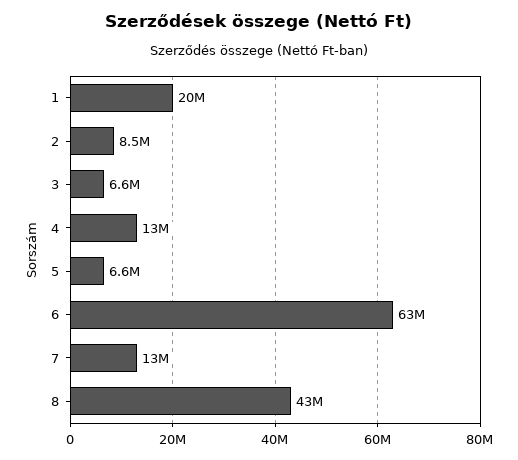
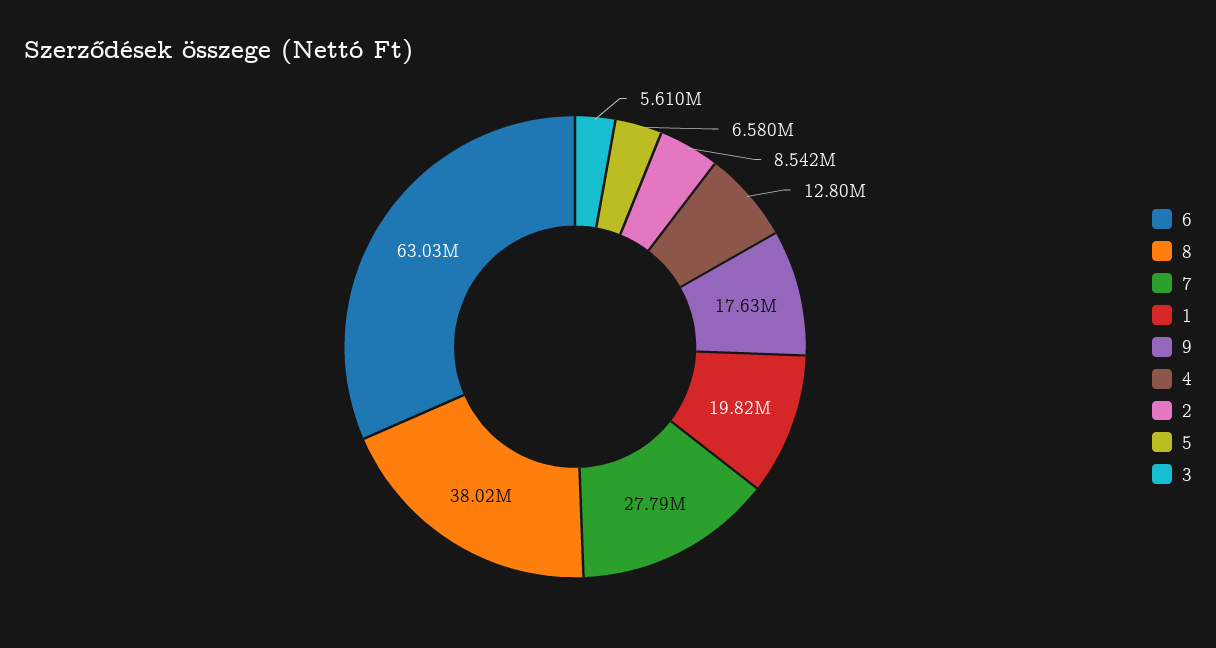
  {
    "1": 19820000,
    "2": 8542000,
-   "3": 6600000,
+   "3": 5610000,
    "4": 12800000,
    "5": 6580000,
    "6": 63030000,
-   "7": 13000000,
+   "7": 27790000,
-   "8": 43000000
+   "8": 38020000,
+   "9": 17630000
  }

